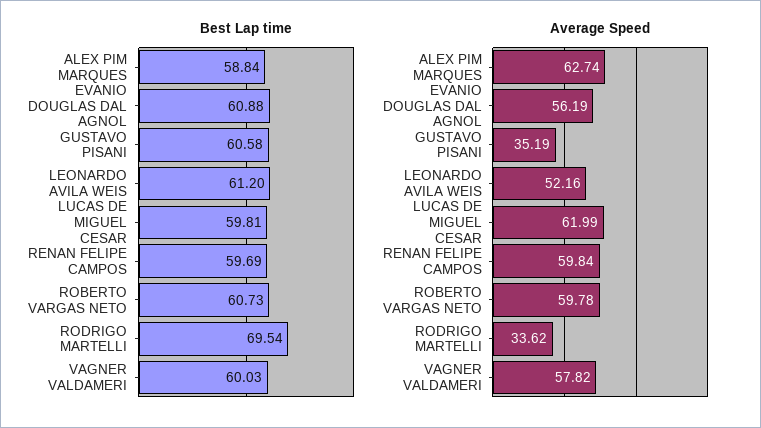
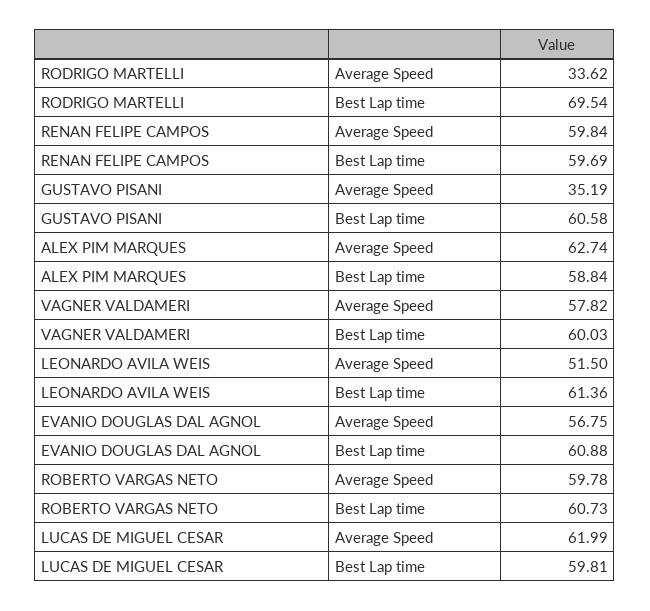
  {
    "Best Lap time": {
      "ALEX PIM MARQUES": 58.84,
      "EVANIO DOUGLAS DAL AGNOL": 60.88,
      "GUSTAVO PISANI": 60.58,
-     "LEONARDO AVILA WEIS": 61.2,
+     "LEONARDO AVILA WEIS": 61.36,
      "LUCAS DE MIGUEL CESAR": 59.81,
      "RENAN FELIPE CAMPOS": 59.69,
      "ROBERTO VARGAS NETO": 60.73,
      "RODRIGO MARTELLI": 69.54,
      "VAGNER VALDAMERI": 60.03
    },
    "Average Speed": {
      "ALEX PIM MARQUES": 62.74,
-     "EVANIO DOUGLAS DAL AGNOL": 56.19,
+     "EVANIO DOUGLAS DAL AGNOL": 56.75,
      "GUSTAVO PISANI": 35.19,
-     "LEONARDO AVILA WEIS": 52.16,
+     "LEONARDO AVILA WEIS": 51.5,
      "LUCAS DE MIGUEL CESAR": 61.99,
      "RENAN FELIPE CAMPOS": 59.84,
      "ROBERTO VARGAS NETO": 59.78,
      "RODRIGO MARTELLI": 33.62,
      "VAGNER VALDAMERI": 57.82
    }
  }

